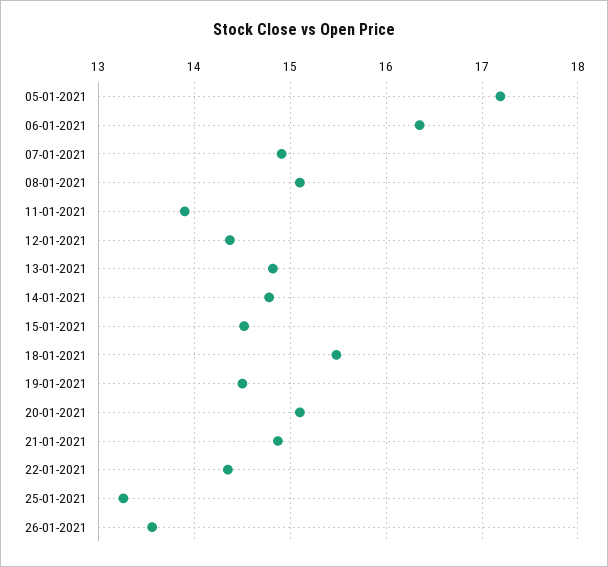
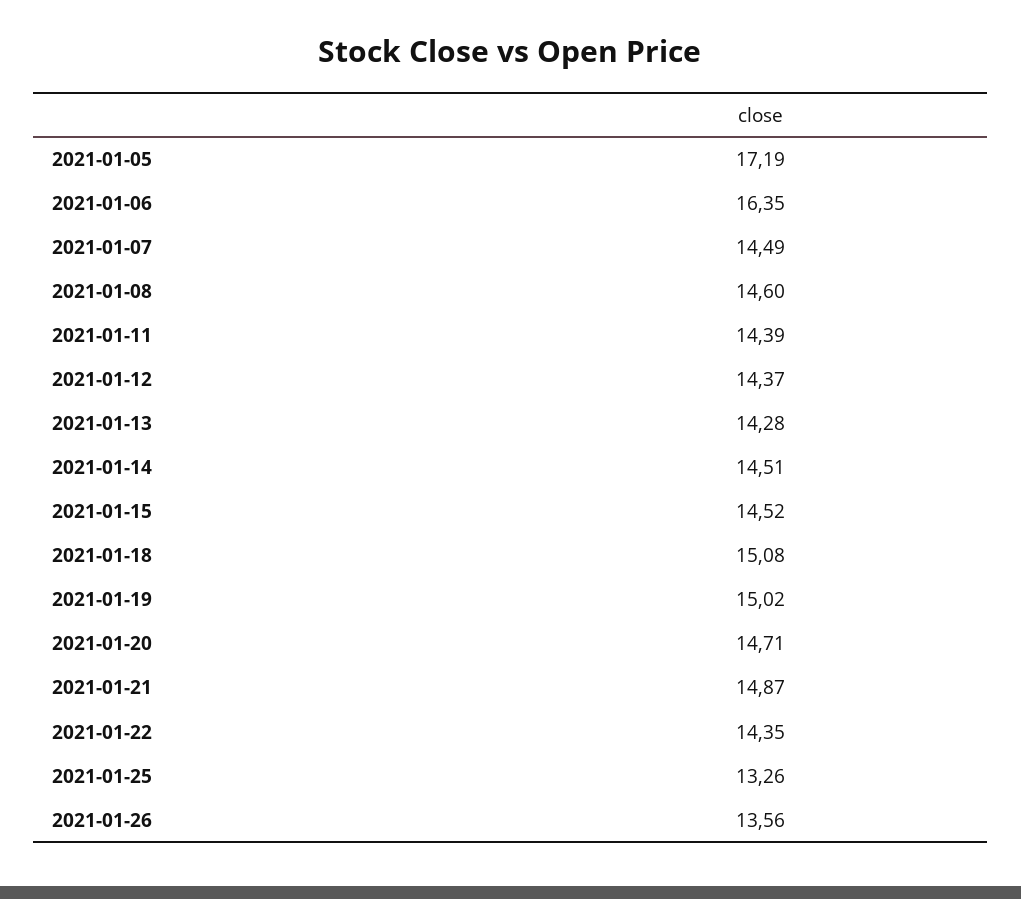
  {
    "05-01-2021": 17.19,
    "06-01-2021": 16.35,
-   "07-01-2021": 14.9,
+   "07-01-2021": 14.49,
-   "08-01-2021": 15.1,
+   "08-01-2021": 14.6,
-   "11-01-2021": 13.9,
+   "11-01-2021": 14.39,
    "12-01-2021": 14.37,
-   "13-01-2021": 14.8,
+   "13-01-2021": 14.28,
-   "14-01-2021": 14.8,
+   "14-01-2021": 14.51,
    "15-01-2021": 14.52,
-   "18-01-2021": 15.5,
+   "18-01-2021": 15.08,
-   "19-01-2021": 14.5,
+   "19-01-2021": 15.02,
-   "20-01-2021": 15.1,
+   "20-01-2021": 14.71,
    "21-01-2021": 14.87,
    "22-01-2021": 14.35,
    "25-01-2021": 13.26,
    "26-01-2021": 13.56
  }

